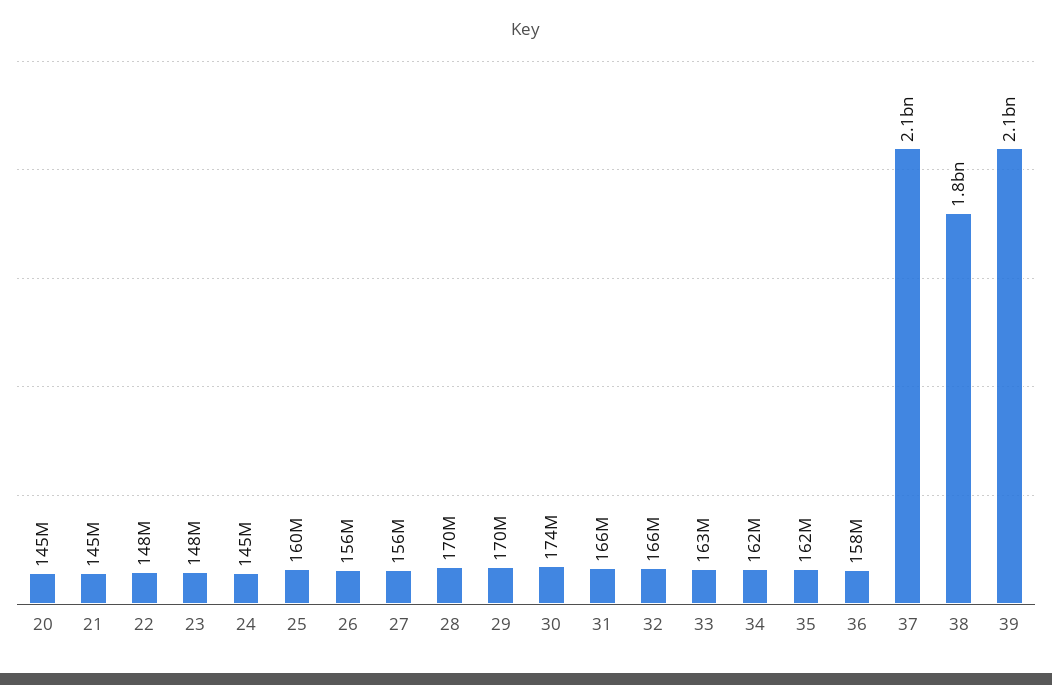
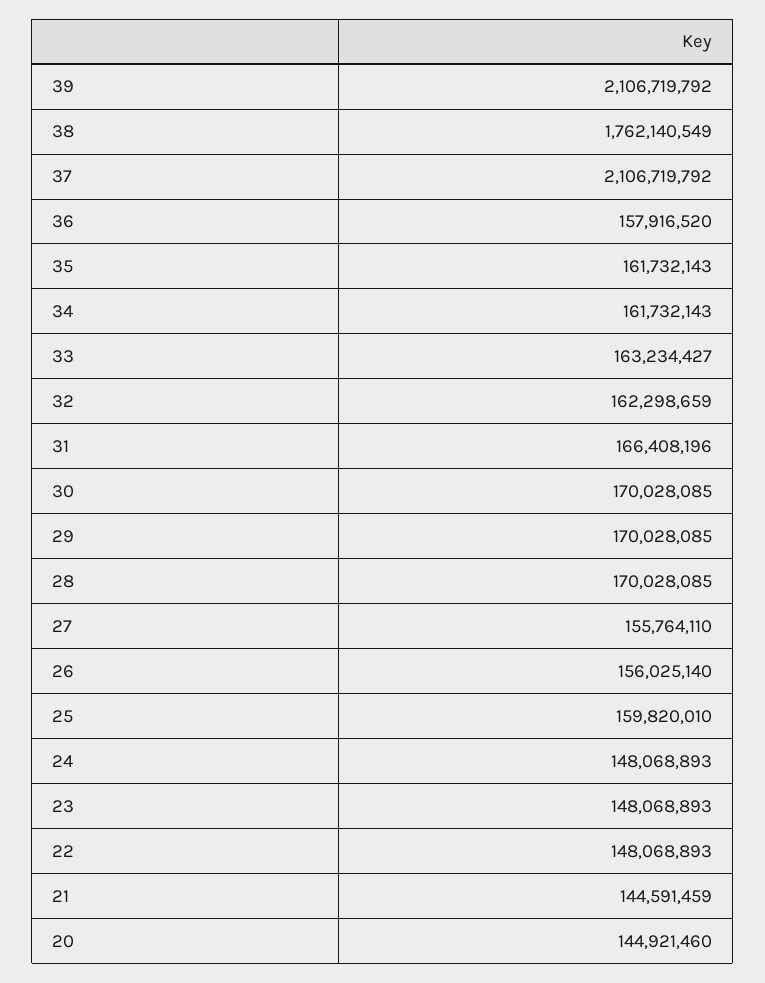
  {
    "20": 144921460,
    "21": 144591459,
    "22": 148068893,
    "23": 148068893,
-   "24": 145000000,
+   "24": 148068893,
    "25": 159820010,
    "26": 156025140,
    "27": 155764110,
    "28": 170028085,
    "29": 170028085,
-   "30": 174000000,
+   "30": 170028085,
    "31": 166408196,
-   "32": 166000000,
+   "32": 162298659,
    "33": 163234427,
    "34": 161732143,
    "35": 161732143,
    "36": 157916520,
    "37": 2106719792,
    "38": 1762140549,
    "39": 2106719792
  }

